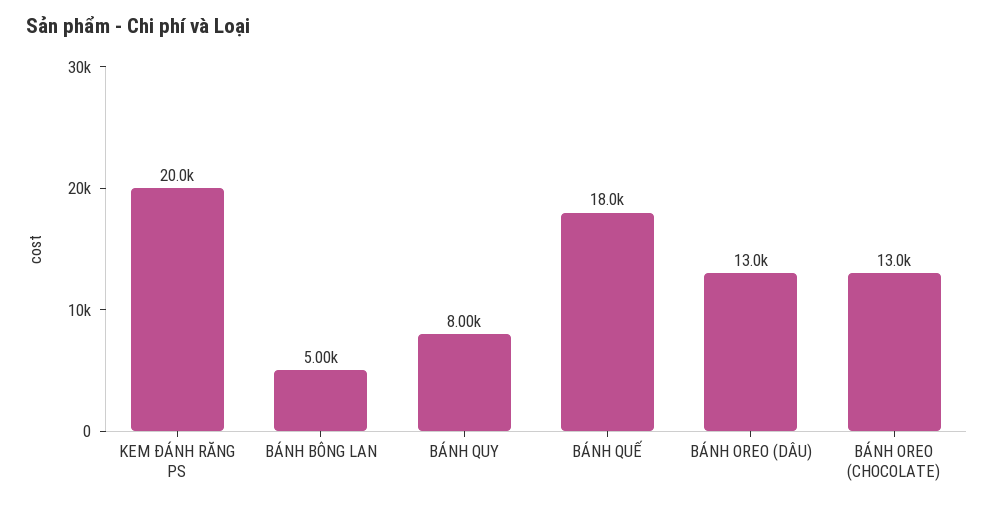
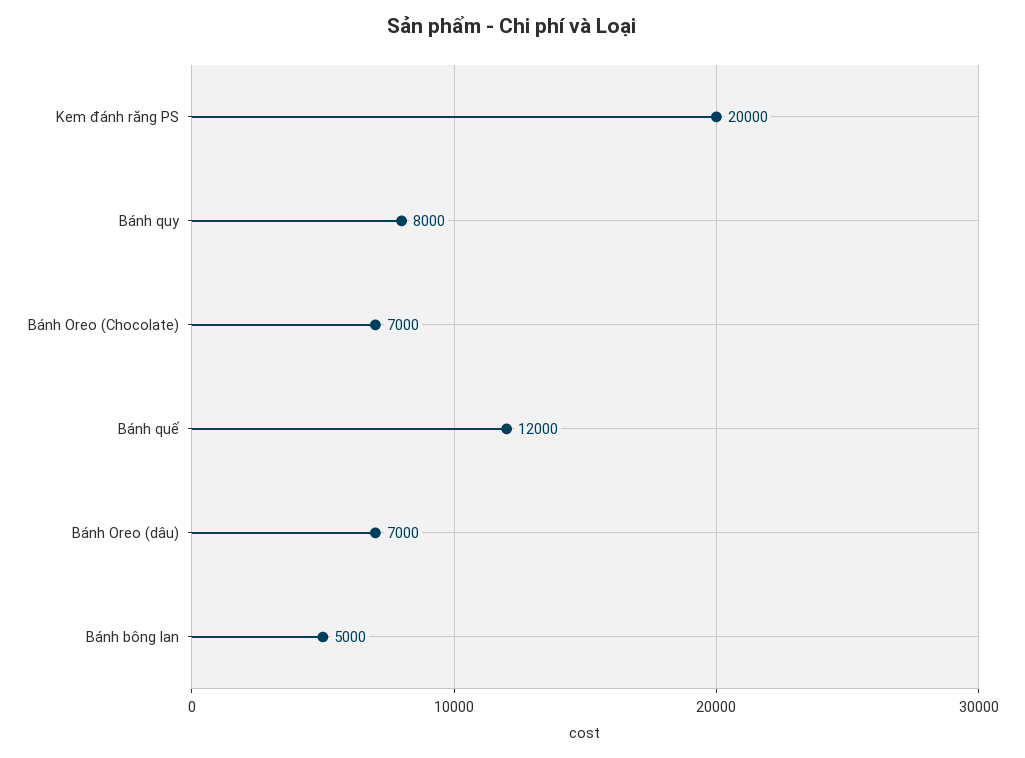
  {
    "KEM ĐÁNH RĂNG PS": 20000,
    "BÁNH BÔNG LAN": 5000,
    "BÁNH QUY": 8000,
-   "BÁNH QUẾ": 18000,
+   "BÁNH QUẾ": 12000,
-   "BÁNH OREO (DÂU)": 13000,
+   "BÁNH OREO (DÂU)": 7000,
-   "BÁNH OREO (CHOCOLATE)": 13000
+   "BÁNH OREO (CHOCOLATE)": 7000
  }

